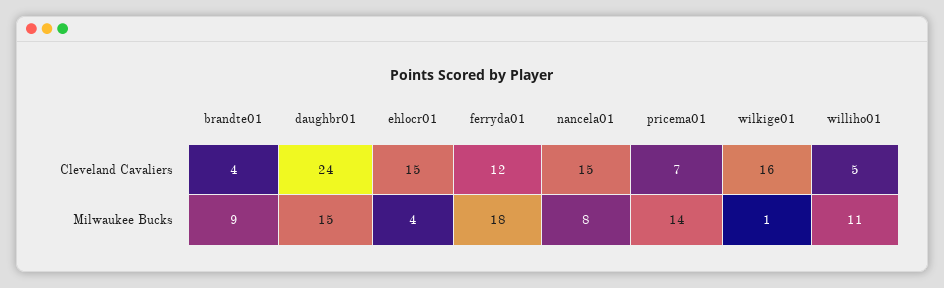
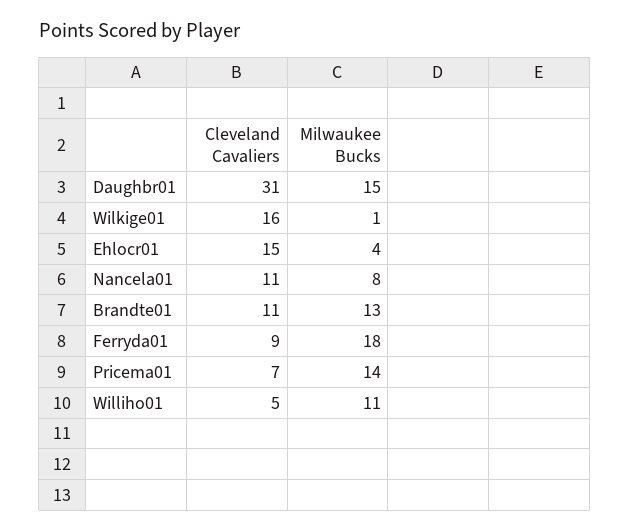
  {
    "brandte01": {
-     "Cleveland Cavaliers": 4,
+     "Cleveland Cavaliers": 11,
-     "Milwaukee Bucks": 9
+     "Milwaukee Bucks": 13
    },
    "daughbr01": {
-     "Cleveland Cavaliers": 24,
+     "Cleveland Cavaliers": 31,
      "Milwaukee Bucks": 15
    },
    "ehlocr01": {
      "Cleveland Cavaliers": 15,
      "Milwaukee Bucks": 4
    },
    "ferryda01": {
-     "Cleveland Cavaliers": 12,
+     "Cleveland Cavaliers": 9,
      "Milwaukee Bucks": 18
    },
    "nancela01": {
-     "Cleveland Cavaliers": 15,
+     "Cleveland Cavaliers": 11,
      "Milwaukee Bucks": 8
    },
    "pricema01": {
      "Cleveland Cavaliers": 7,
      "Milwaukee Bucks": 14
    },
    "wilkige01": {
      "Cleveland Cavaliers": 16,
      "Milwaukee Bucks": 1
    },
    "williho01": {
      "Cleveland Cavaliers": 5,
      "Milwaukee Bucks": 11
    }
  }

